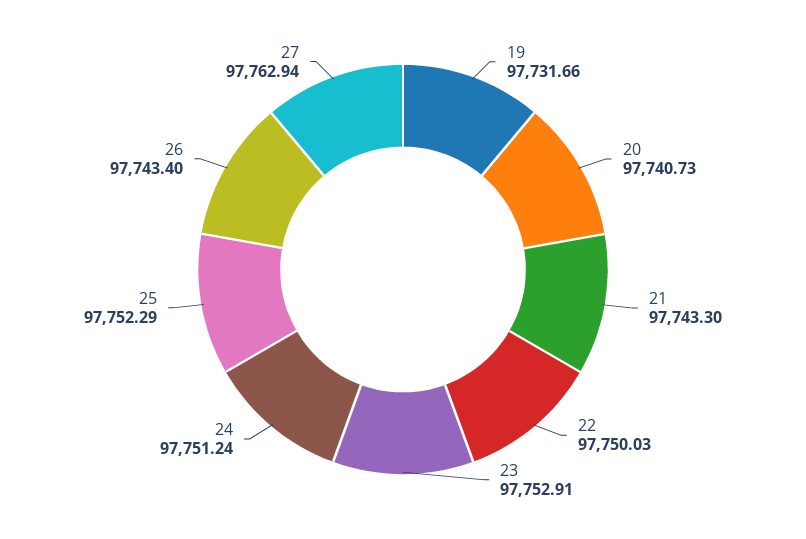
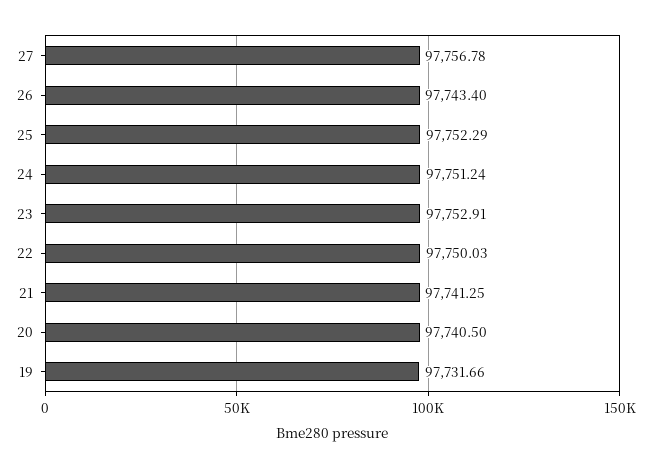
  {
    "19": 97731.66,
-   "20": 97740.73,
+   "20": 97740.5,
-   "21": 97743.3,
+   "21": 97741.25,
    "22": 97750.03,
    "23": 97752.91,
    "24": 97751.24,
    "25": 97752.29,
    "26": 97743.4,
-   "27": 97762.94
+   "27": 97756.78
  }

